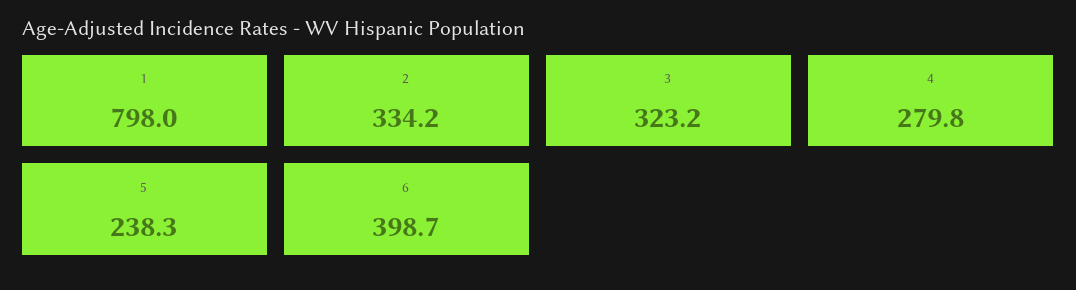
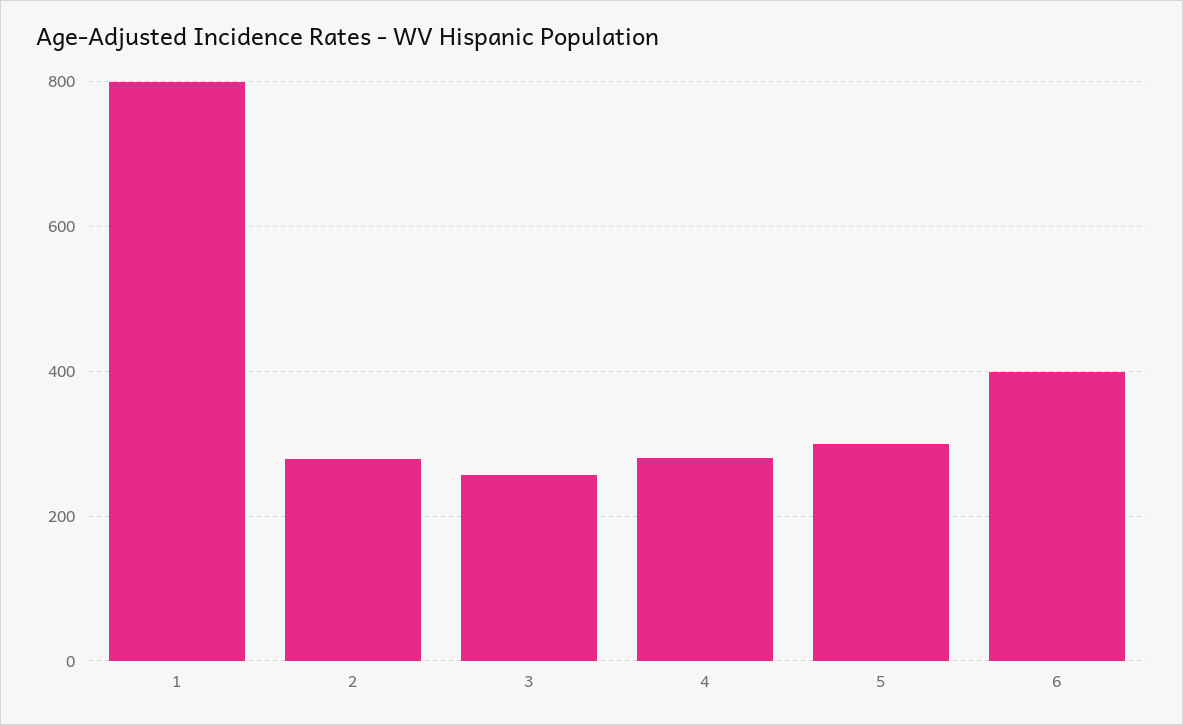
  {
    "1": 798,
-   "2": 334.2,
+   "2": 280,
-   "3": 323.2,
+   "3": 260,
    "4": 279.8,
-   "5": 238.3,
+   "5": 300,
    "6": 398.7
  }

